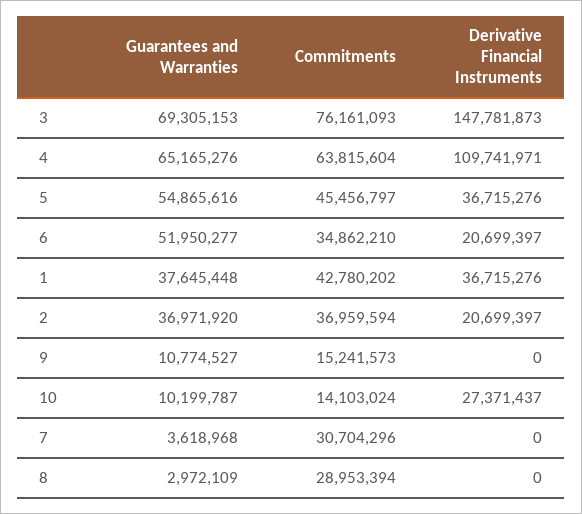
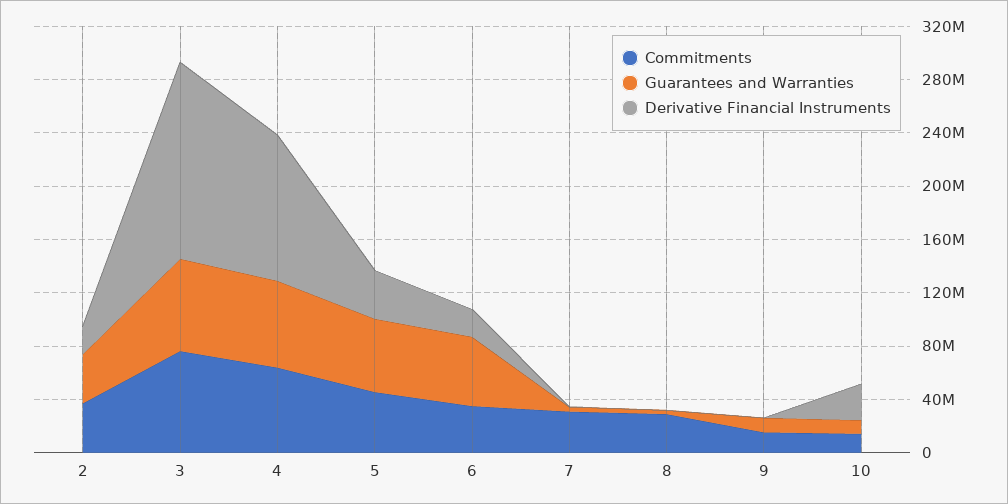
  {
    "Guarantees and Warranties": {
      "3": 69305153,
      "4": 65165276,
      "5": 54865616,
      "6": 51950277,
-     "1": 37645448,
      "2": 36971920,
      "9": 10774527,
      "10": 10199787,
      "7": 3618968,
      "8": 2972109
    },
    "Commitments": {
      "3": 76161093,
      "4": 63815604,
      "5": 45456797,
      "6": 34862210,
-     "1": 42780202,
      "2": 36959594,
      "9": 15241573,
      "10": 14103024,
      "7": 30704296,
      "8": 28953394
    },
    "Derivative Financial Instruments": {
      "3": 147781873,
      "4": 109741971,
      "5": 36715276,
      "6": 20699397,
-     "1": 36715276,
      "2": 20699397,
      "9": 0,
      "10": 27371437,
      "7": 0,
      "8": 0
    }
  }

